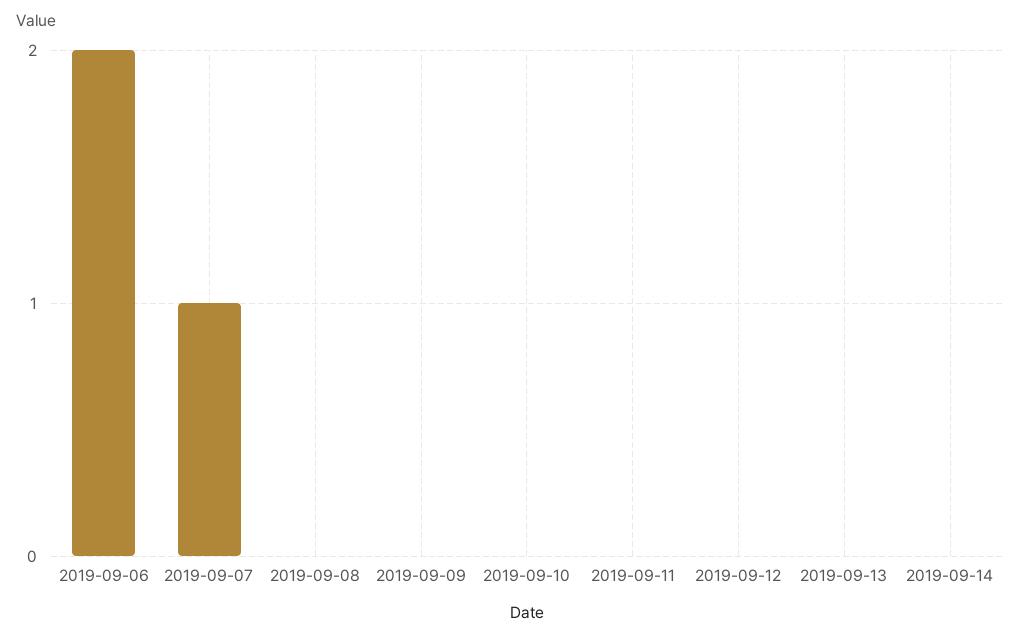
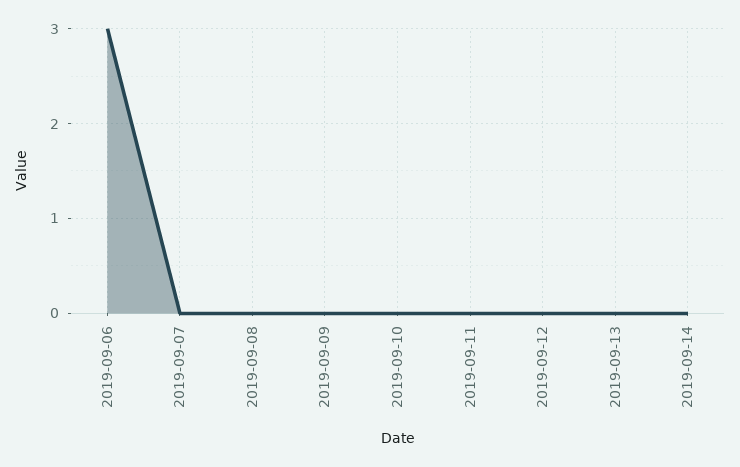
  {
-   "2019-09-06": 2,
+   "2019-09-06": 3,
-   "2019-09-07": 1,
+   "2019-09-07": 0,
    "2019-09-08": 0,
    "2019-09-09": 0,
    "2019-09-10": 0,
    "2019-09-11": 0,
    "2019-09-12": 0,
    "2019-09-13": 0,
    "2019-09-14": 0
  }

